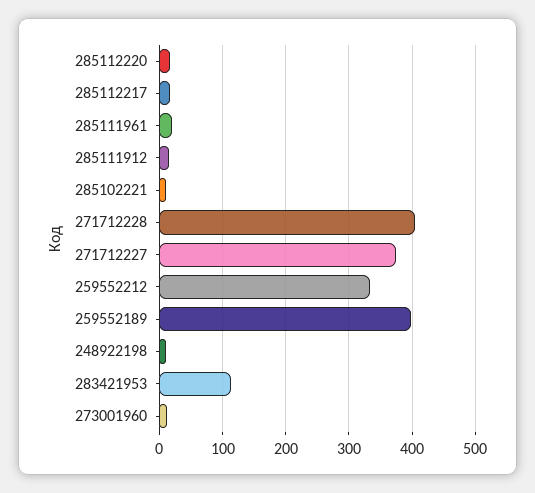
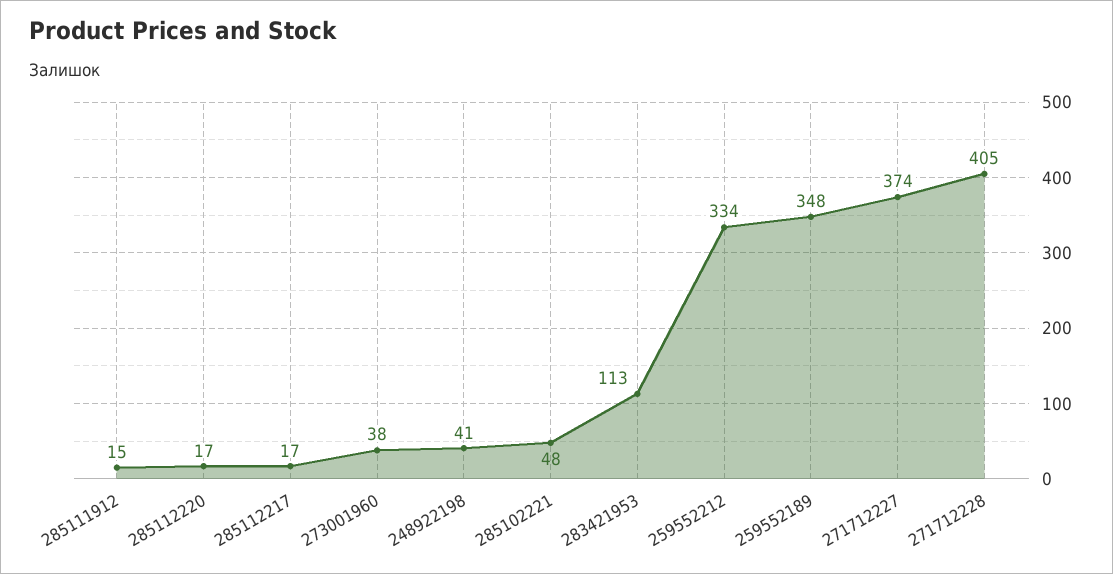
  {
    "285112220": 17,
    "285112217": 17,
-   "285111961": 20,
    "285111912": 15,
-   "285102221": 10,
+   "285102221": 48,
    "271712228": 405,
    "271712227": 374,
    "259552212": 334,
-   "259552189": 400,
+   "259552189": 348,
-   "248922198": 10,
+   "248922198": 41,
    "283421953": 113,
-   "273001960": 10
+   "273001960": 38
  }

